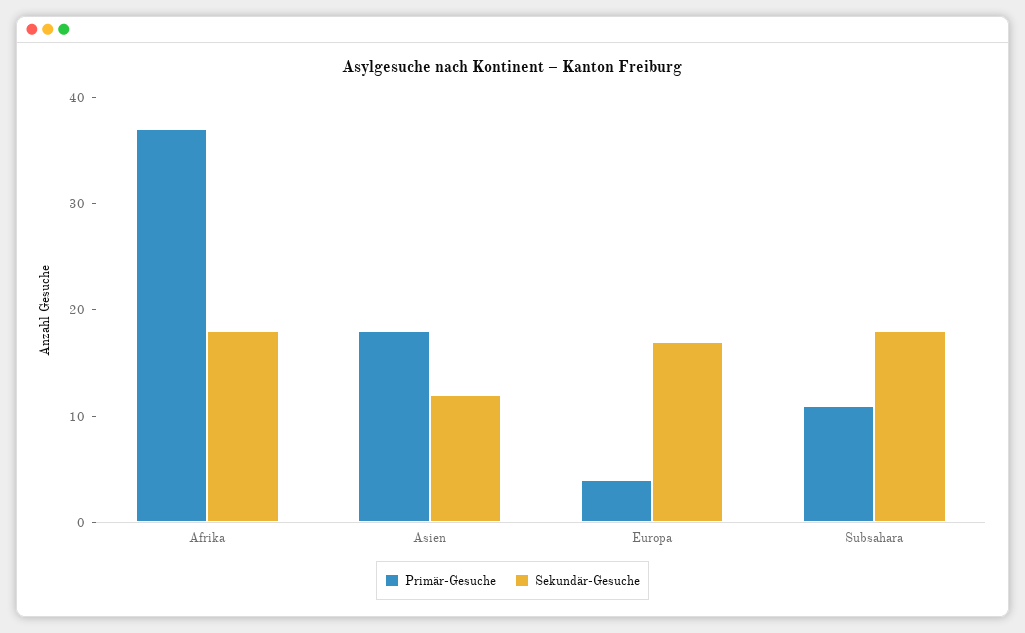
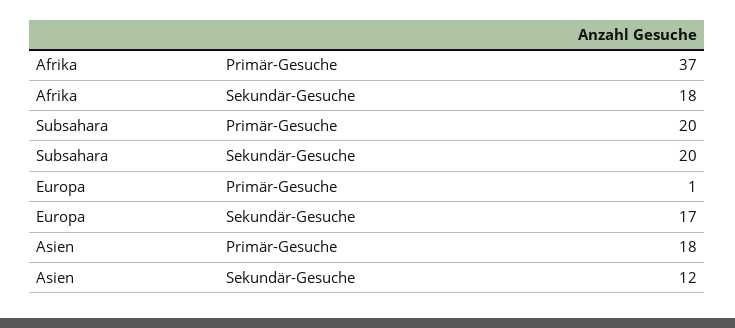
  {
    "Primär-Gesuche": {
      "Afrika": 37,
      "Asien": 18,
-     "Europa": 4,
+     "Europa": 1,
-     "Subsahara": 11
+     "Subsahara": 20
    },
    "Sekundär-Gesuche": {
      "Afrika": 18,
      "Asien": 12,
      "Europa": 17,
-     "Subsahara": 18
+     "Subsahara": 20
    }
  }

